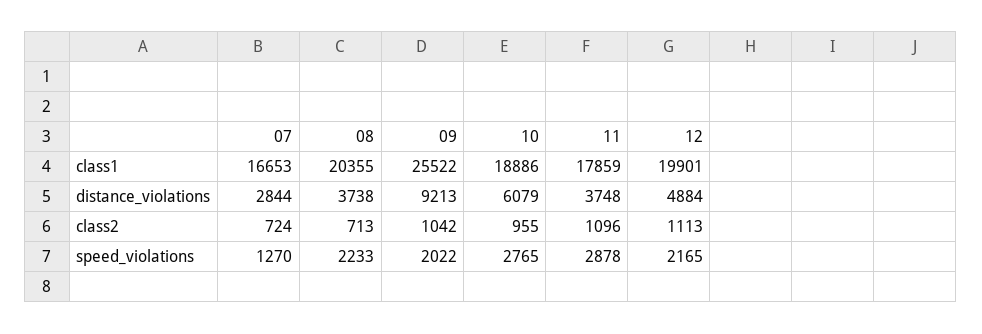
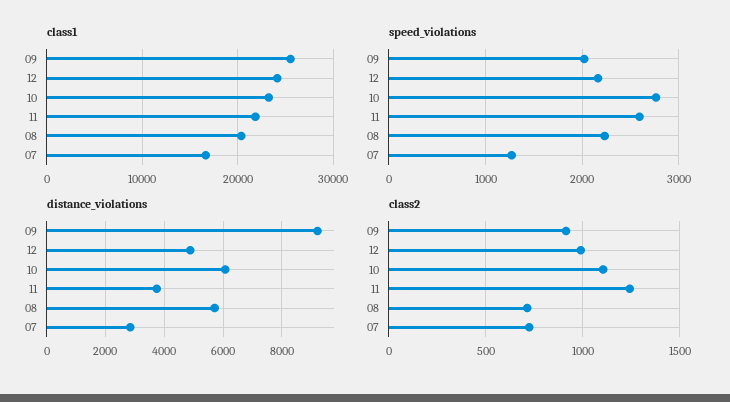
  {
    "class1": {
      "07": 16653,
      "08": 20355,
      "09": 25522,
-     "10": 18886,
+     "10": 23000,
-     "11": 17859,
+     "11": 22000,
-     "12": 19901
+     "12": 24000
    },
    "distance_violations": {
      "07": 2844,
-     "08": 3738,
+     "08": 5750,
      "09": 9213,
      "10": 6079,
      "11": 3748,
      "12": 4884
    },
    "class2": {
      "07": 724,
      "08": 713,
-     "09": 1042,
+     "09": 900,
-     "10": 955,
+     "10": 1100,
-     "11": 1096,
+     "11": 1250,
-     "12": 1113
+     "12": 1000
    },
    "speed_violations": {
      "07": 1270,
      "08": 2233,
      "09": 2022,
      "10": 2765,
-     "11": 2878,
+     "11": 2600,
      "12": 2165
    }
  }

